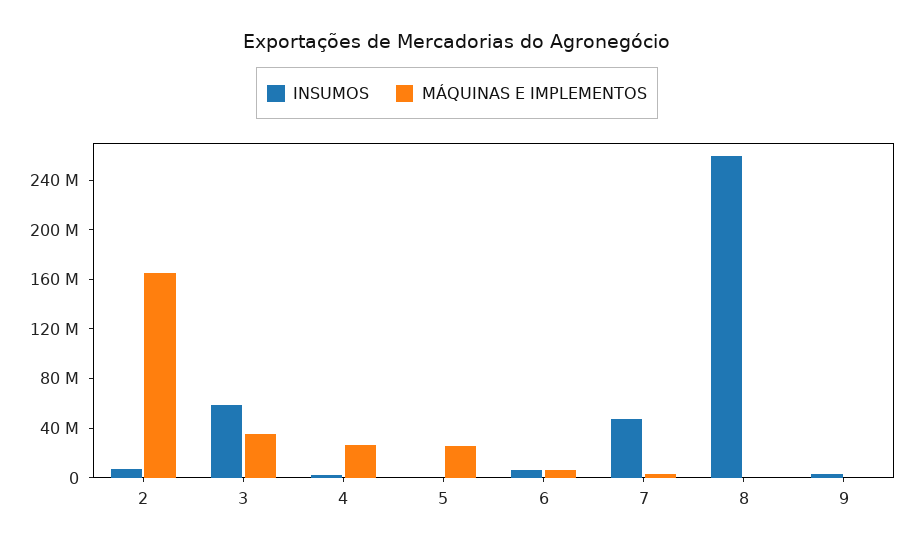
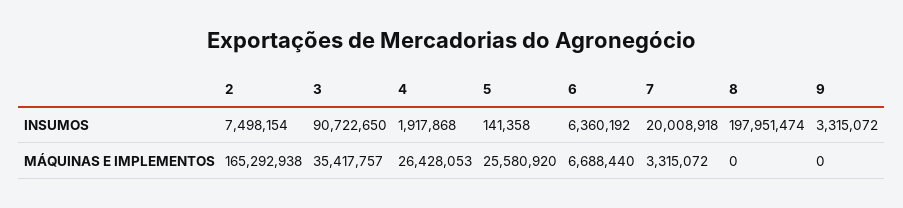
  {
    "INSUMOS": {
      "2": 7498154,
-     "3": 60000000,
+     "3": 90722650,
      "4": 1917868,
      "5": 141358,
      "6": 6360192,
-     "7": 50000000,
+     "7": 20008918,
-     "8": 260000000,
+     "8": 197951474,
      "9": 3315072
    },
    "MÁQUINAS E IMPLEMENTOS": {
      "2": 165292938,
      "3": 35417757,
      "4": 26428053,
      "5": 25580920,
      "6": 6688440,
      "7": 3315072,
      "8": 0,
      "9": 0
    }
  }

